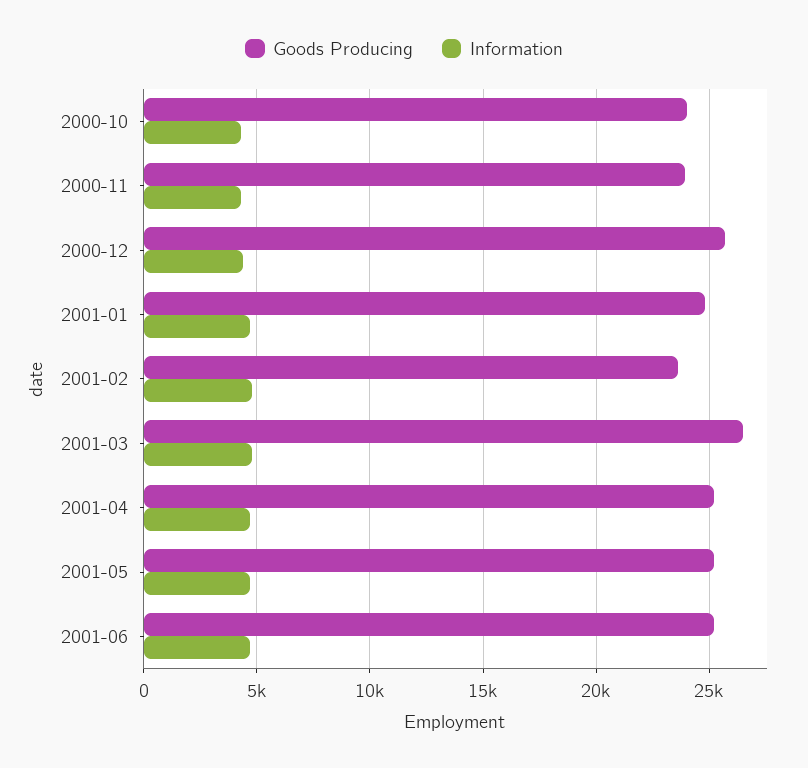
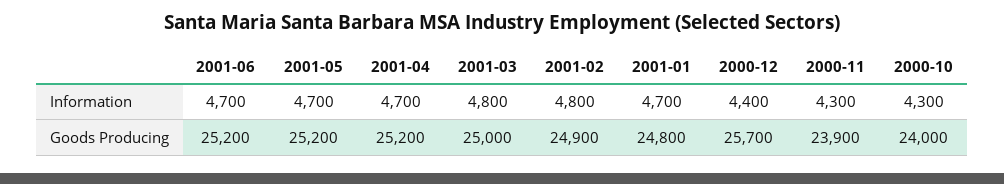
  {
    "Goods Producing": {
      "2000-10": 24000,
      "2000-11": 23900,
      "2000-12": 25700,
      "2001-01": 24800,
-     "2001-02": 23500,
+     "2001-02": 24900,
-     "2001-03": 26500,
+     "2001-03": 25000,
      "2001-04": 25200,
      "2001-05": 25200,
      "2001-06": 25200
    },
    "Information": {
      "2000-10": 4300,
      "2000-11": 4300,
      "2000-12": 4400,
      "2001-01": 4700,
      "2001-02": 4800,
      "2001-03": 4800,
      "2001-04": 4700,
      "2001-05": 4700,
      "2001-06": 4700
    }
  }

